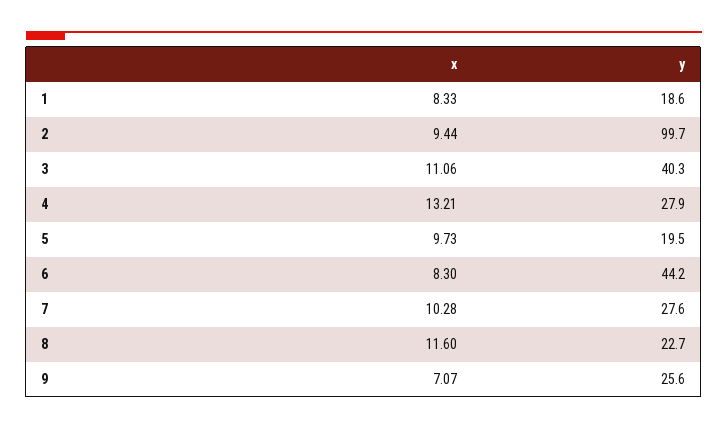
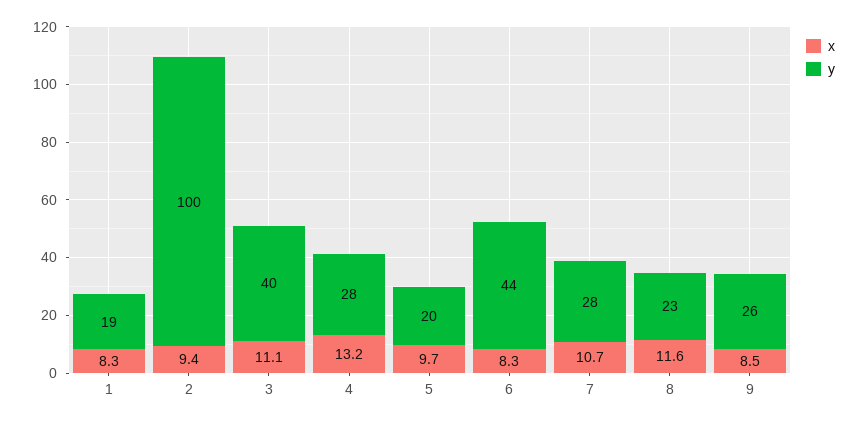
  {
    "x": {
      "1": 8.33,
      "2": 9.44,
      "3": 11.06,
      "4": 13.21,
      "5": 9.73,
      "6": 8.3,
-     "7": 10.28,
+     "7": 10.7,
      "8": 11.6,
-     "9": 7.07
+     "9": 8.5
    },
    "y": {
      "1": 18.6,
      "2": 99.7,
      "3": 40.3,
      "4": 27.9,
      "5": 19.5,
      "6": 44.2,
      "7": 27.6,
      "8": 22.7,
      "9": 25.6
    }
  }

